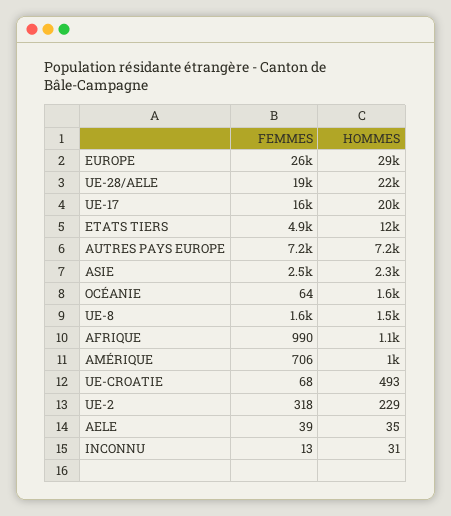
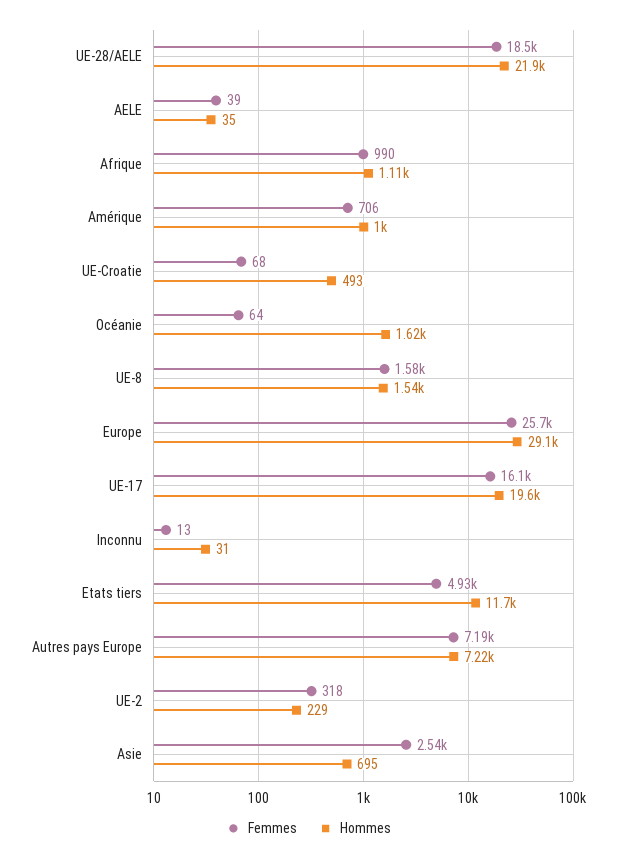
  {
    "FEMMES": {
      "EUROPE": 25700,
      "UE-28/AELE": 18500,
      "UE-17": 16100,
      "ETATS TIERS": 4930,
      "AUTRES PAYS EUROPE": 7190,
      "ASIE": 2540,
      "OCÉANIE": 64,
      "UE-8": 1580,
      "AFRIQUE": 990,
      "AMÉRIQUE": 706,
      "UE-CROATIE": 68,
      "UE-2": 318,
      "AELE": 39,
      "INCONNU": 13
    },
    "HOMMES": {
      "EUROPE": 29100,
      "UE-28/AELE": 21900,
      "UE-17": 19600,
      "ETATS TIERS": 11700,
      "AUTRES PAYS EUROPE": 7220,
-     "ASIE": 2300,
+     "ASIE": 695,
      "OCÉANIE": 1620,
      "UE-8": 1540,
      "AFRIQUE": 1110,
      "AMÉRIQUE": 1000,
      "UE-CROATIE": 493,
      "UE-2": 229,
      "AELE": 35,
      "INCONNU": 31
    }
  }

